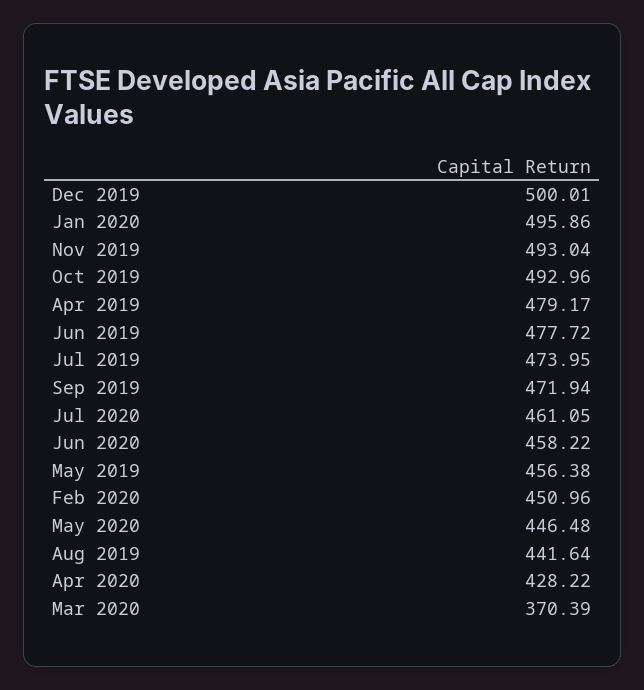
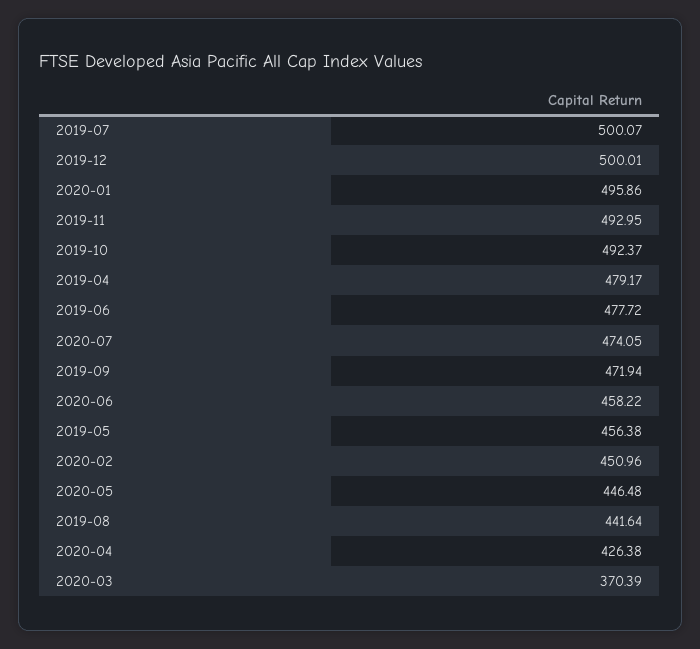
  {
    "Dec 2019": 500.01,
    "Jan 2020": 495.86,
-   "Nov 2019": 493.04,
+   "Nov 2019": 492.95,
-   "Oct 2019": 492.96,
+   "Oct 2019": 492.37,
    "Apr 2019": 479.17,
    "Jun 2019": 477.72,
-   "Jul 2019": 473.95,
+   "Jul 2019": 500.07,
    "Sep 2019": 471.94,
-   "Jul 2020": 461.05,
+   "Jul 2020": 474.05,
    "Jun 2020": 458.22,
    "May 2019": 456.38,
    "Feb 2020": 450.96,
    "May 2020": 446.48,
    "Aug 2019": 441.64,
-   "Apr 2020": 428.22,
+   "Apr 2020": 426.38,
    "Mar 2020": 370.39
  }

